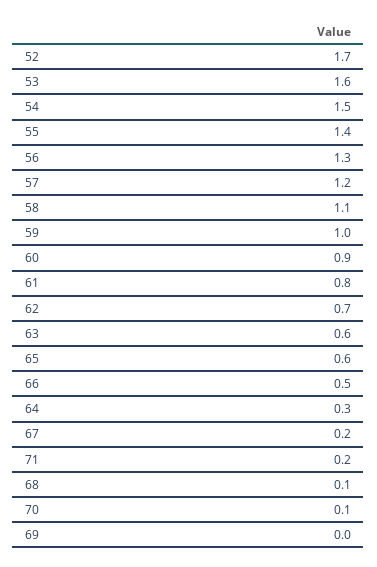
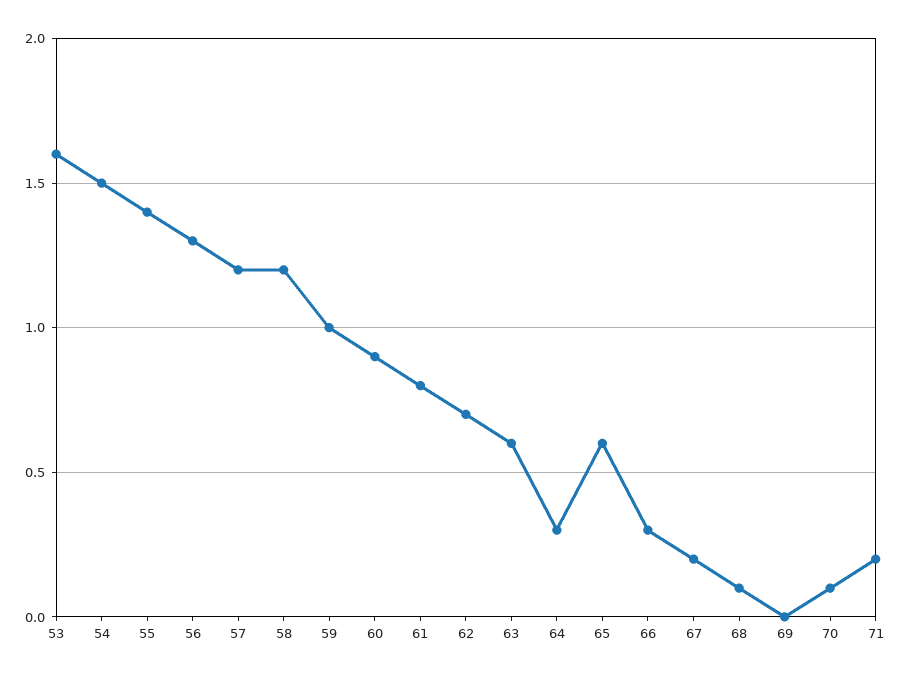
  {
-   "52": 1.7,
    "53": 1.6,
    "54": 1.5,
    "55": 1.4,
    "56": 1.3,
    "57": 1.2,
-   "58": 1.1,
+   "58": 1.2,
    "59": 1,
    "60": 0.9,
    "61": 0.8,
    "62": 0.7,
    "63": 0.6,
    "65": 0.6,
-   "66": 0.5,
+   "66": 0.3,
    "64": 0.3,
    "67": 0.2,
    "71": 0.2,
    "68": 0.1,
    "70": 0.1,
    "69": 0
  }

